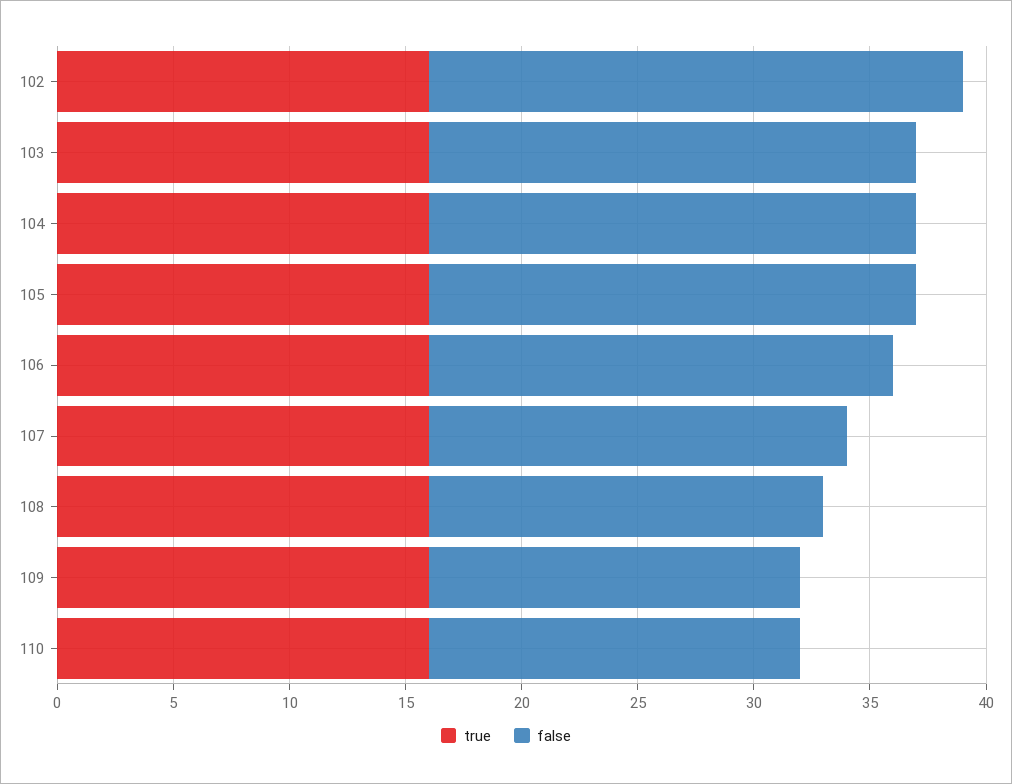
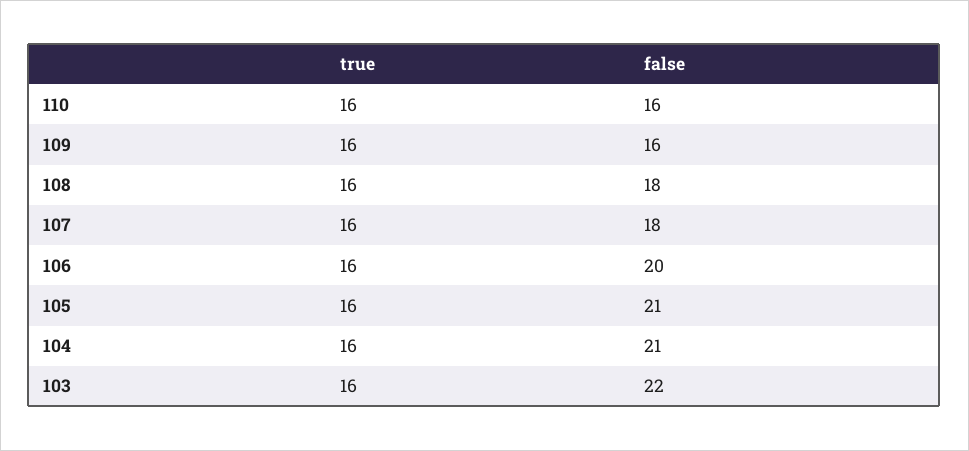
  {
    "true": {
-     "102": 16,
      "103": 16,
      "104": 16,
      "105": 16,
      "106": 16,
      "107": 16,
      "108": 16,
      "109": 16,
      "110": 16
    },
    "false": {
-     "102": 23,
-     "103": 21,
+     "103": 22,
      "104": 21,
      "105": 21,
      "106": 20,
      "107": 18,
-     "108": 17,
+     "108": 18,
      "109": 16,
      "110": 16
    }
  }

